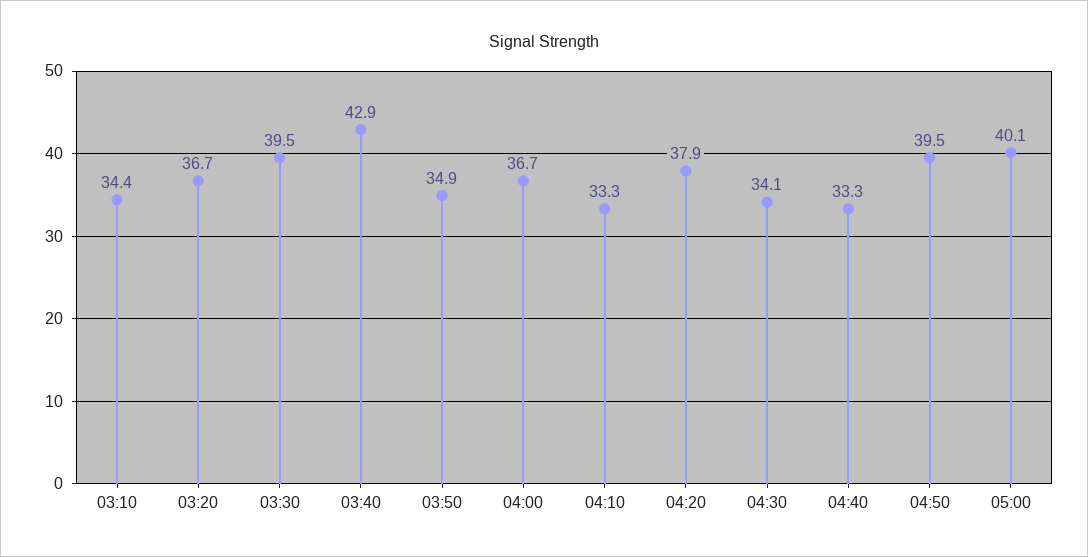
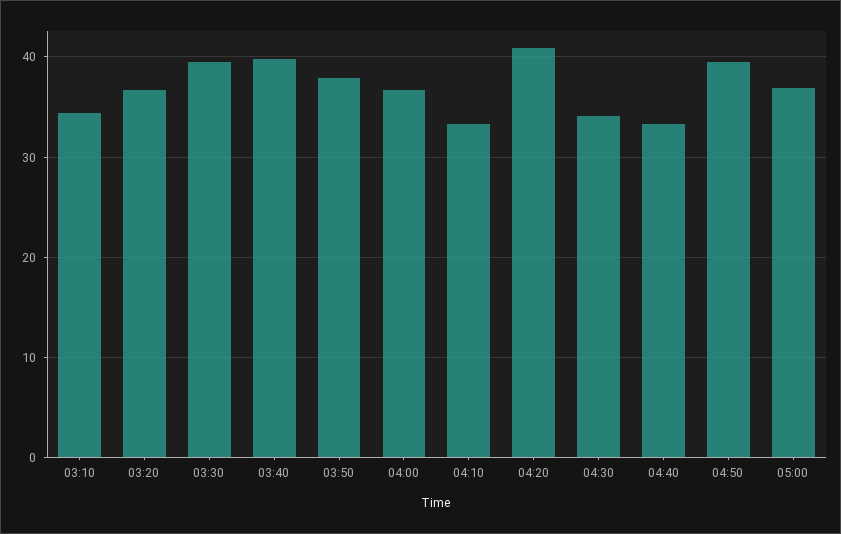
  {
    "03:10": 34.4,
    "03:20": 36.7,
    "03:30": 39.5,
-   "03:40": 42.9,
+   "03:40": 40,
-   "03:50": 34.9,
+   "03:50": 38,
    "04:00": 36.7,
    "04:10": 33.3,
-   "04:20": 37.9,
+   "04:20": 41,
    "04:30": 34.1,
    "04:40": 33.3,
    "04:50": 39.5,
-   "05:00": 40.1
+   "05:00": 37
  }

